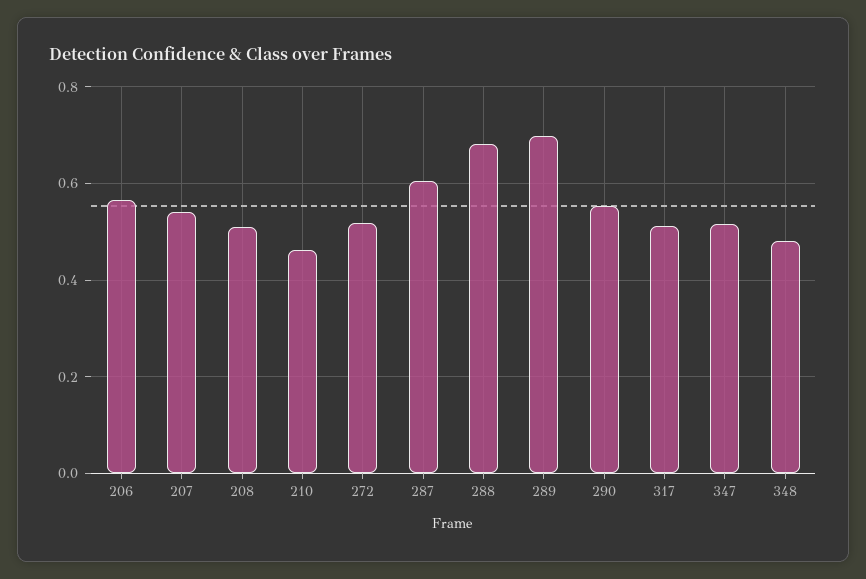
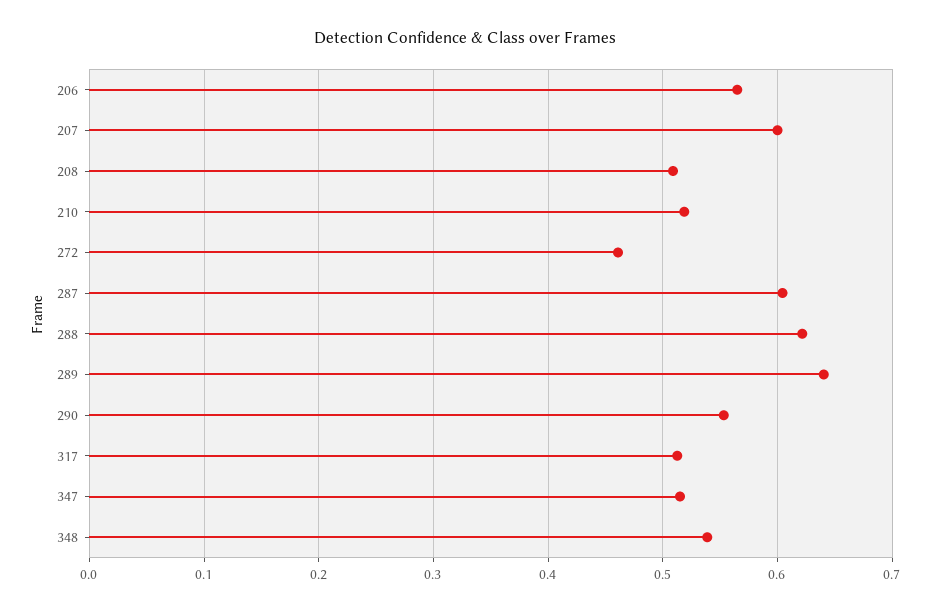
  {
    "206": 0.57,
-   "207": 0.54,
+   "207": 0.6,
    "208": 0.51,
-   "210": 0.46,
+   "210": 0.52,
-   "272": 0.52,
+   "272": 0.46,
    "287": 0.6,
-   "288": 0.68,
+   "288": 0.62,
-   "289": 0.7,
+   "289": 0.64,
    "290": 0.55,
    "317": 0.51,
    "347": 0.52,
-   "348": 0.48
+   "348": 0.54
  }

